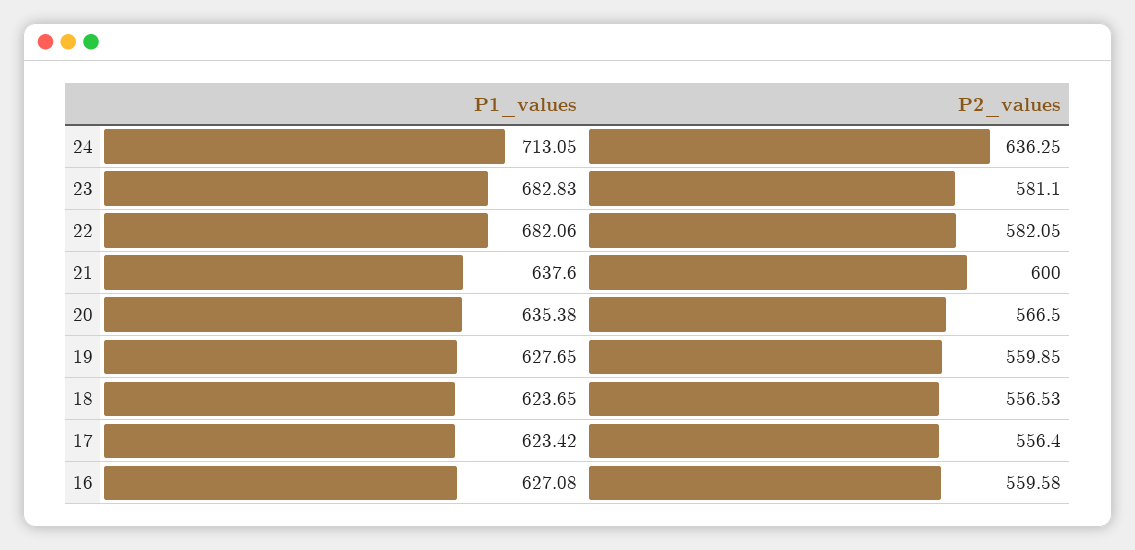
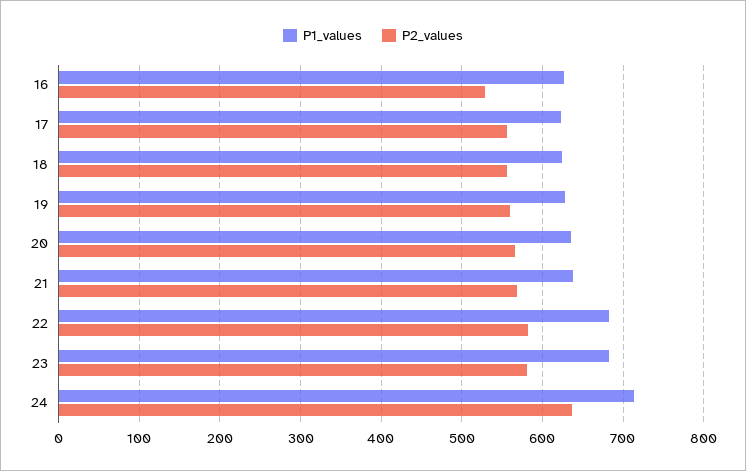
  {
    "P1_values": {
      "24": 713.05,
      "23": 682.83,
      "22": 682.06,
      "21": 637.6,
      "20": 635.38,
      "19": 627.65,
      "18": 623.65,
      "17": 623.42,
      "16": 627.08
    },
    "P2_values": {
      "24": 636.25,
      "23": 581.1,
      "22": 582.05,
-     "21": 600,
+     "21": 570,
      "20": 566.5,
      "19": 559.85,
      "18": 556.53,
      "17": 556.4,
-     "16": 559.58
+     "16": 530
    }
  }

